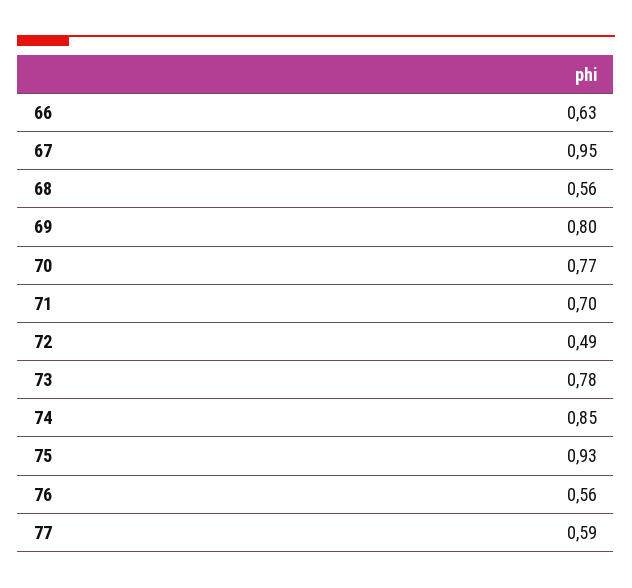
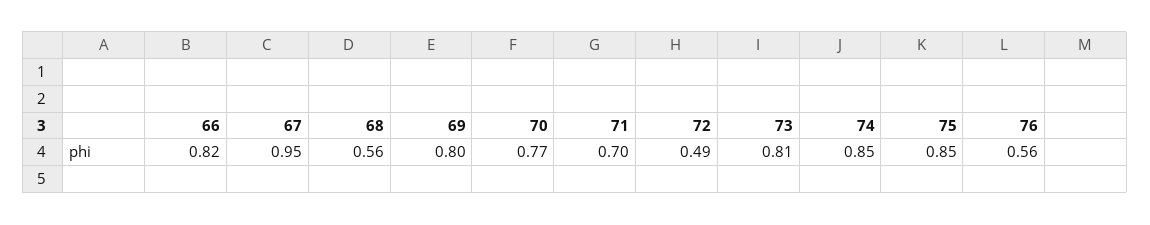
  {
-   "66": 0.63,
+   "66": 0.82,
    "67": 0.95,
    "68": 0.56,
    "69": 0.8,
    "70": 0.77,
    "71": 0.7,
    "72": 0.49,
-   "73": 0.78,
+   "73": 0.81,
    "74": 0.85,
-   "75": 0.93,
+   "75": 0.85,
-   "76": 0.56,
+   "76": 0.56
-   "77": 0.59
  }

